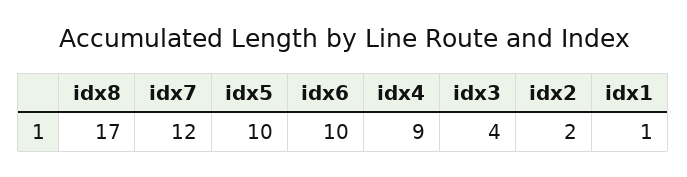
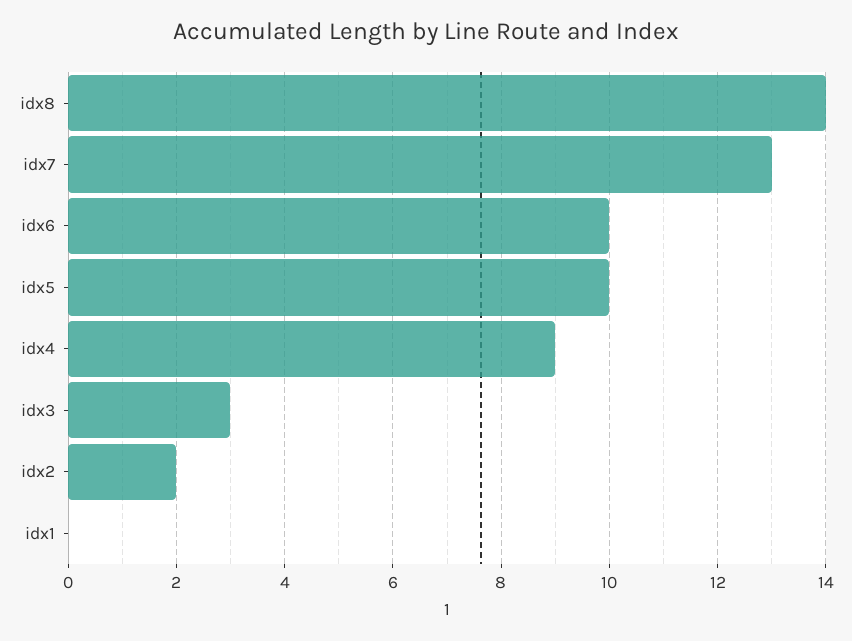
  {
-   "idx8": 17,
+   "idx8": 14,
-   "idx7": 12,
+   "idx7": 13,
    "idx5": 10,
    "idx6": 10,
    "idx4": 9,
-   "idx3": 4,
+   "idx3": 3,
    "idx2": 2,
-   "idx1": 1
+   "idx1": 0
  }

